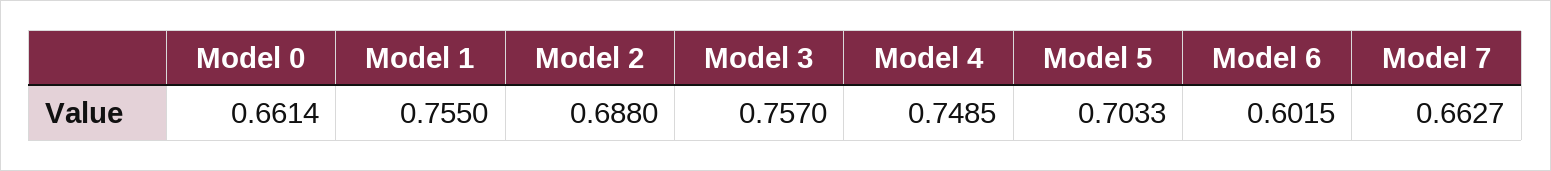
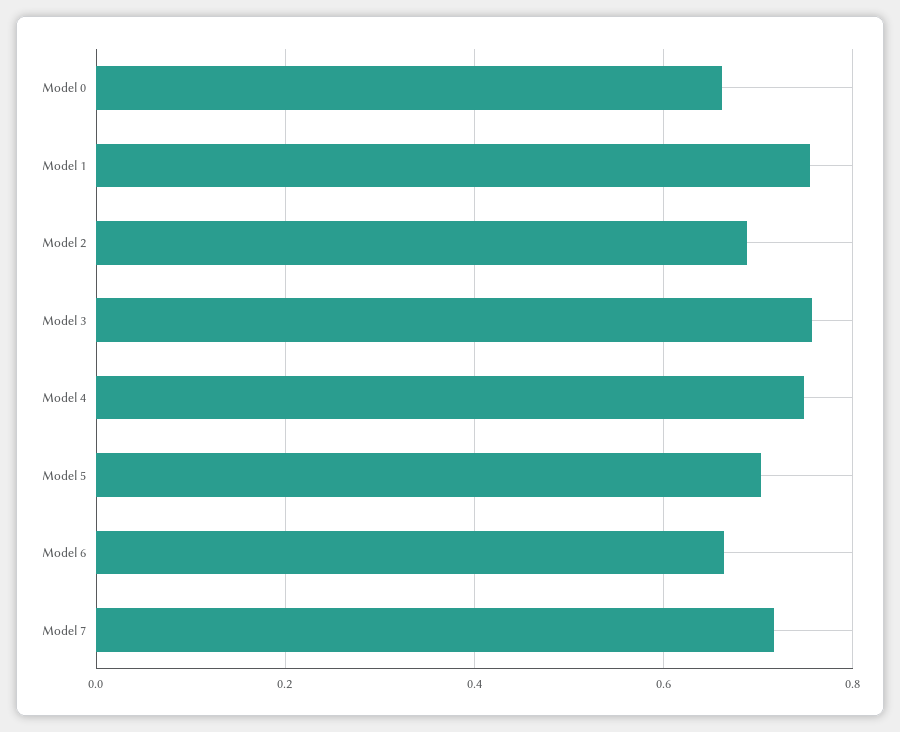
  {
    "Model 0": 0.6614,
    "Model 1": 0.755,
    "Model 2": 0.688,
    "Model 3": 0.757,
    "Model 4": 0.7485,
    "Model 5": 0.7033,
-   "Model 6": 0.6015,
+   "Model 6": 0.66,
-   "Model 7": 0.6627
+   "Model 7": 0.72
  }

